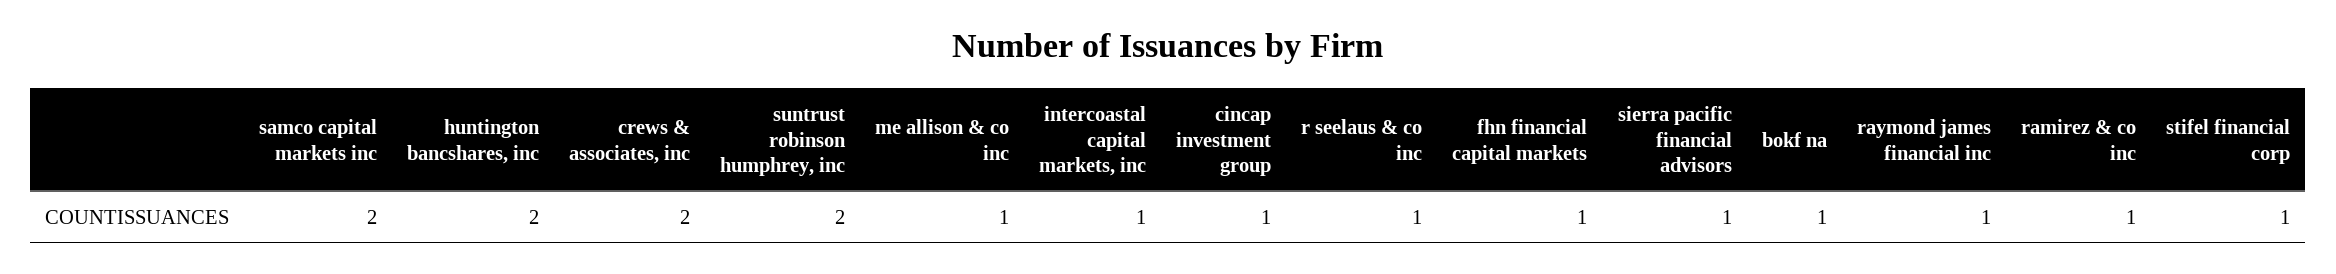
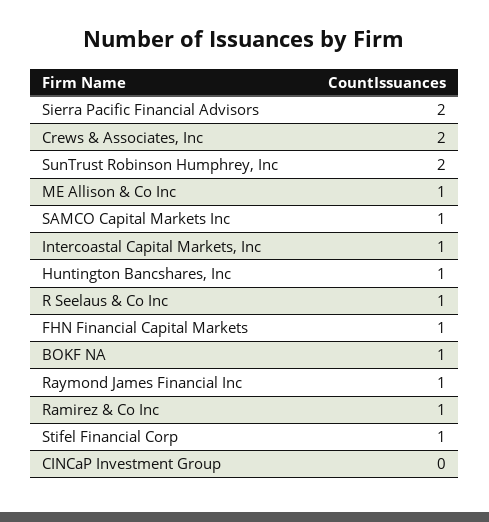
  {
-   "samco capital markets inc": 2,
+   "samco capital markets inc": 1,
-   "huntington bancshares, inc": 2,
+   "huntington bancshares, inc": 1,
    "crews & associates, inc": 2,
    "suntrust robinson humphrey, inc": 2,
    "me allison & co inc": 1,
    "intercoastal capital markets, inc": 1,
-   "cincap investment group": 1,
+   "cincap investment group": 0,
    "r seelaus & co inc": 1,
    "fhn financial capital markets": 1,
-   "sierra pacific financial advisors": 1,
+   "sierra pacific financial advisors": 2,
    "bokf na": 1,
    "raymond james financial inc": 1,
    "ramirez & co inc": 1,
    "stifel financial corp": 1
  }

